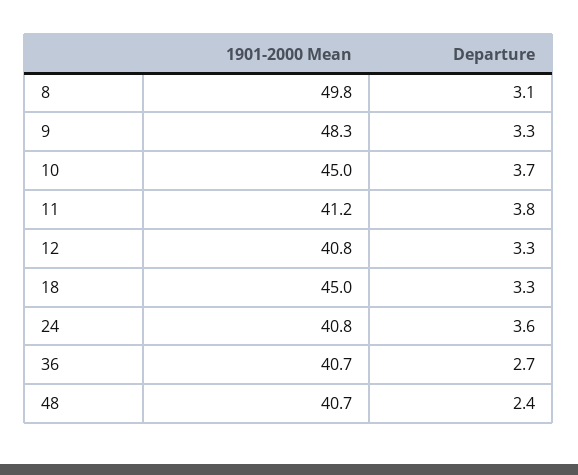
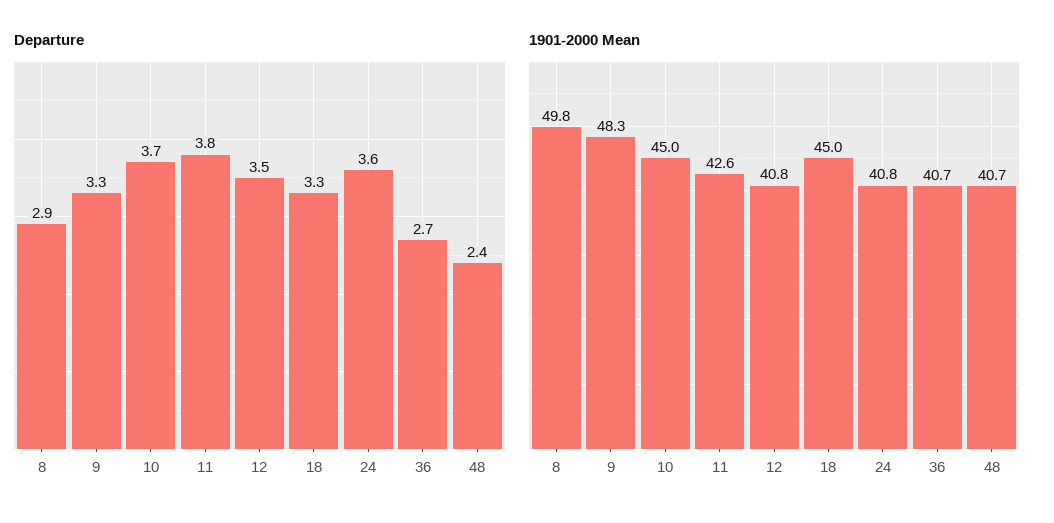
  {
    "1901-2000 Mean": {
      "8": 49.8,
      "9": 48.3,
      "10": 45,
-     "11": 41.2,
+     "11": 42.6,
      "12": 40.8,
      "18": 45,
      "24": 40.8,
      "36": 40.7,
      "48": 40.7
    },
    "Departure": {
-     "8": 3.1,
+     "8": 2.9,
      "9": 3.3,
      "10": 3.7,
      "11": 3.8,
-     "12": 3.3,
+     "12": 3.5,
      "18": 3.3,
      "24": 3.6,
      "36": 2.7,
      "48": 2.4
    }
  }

